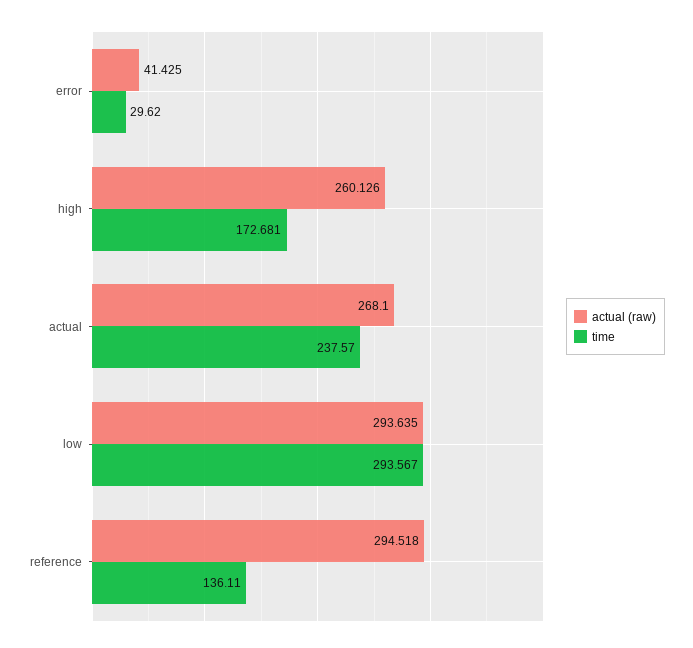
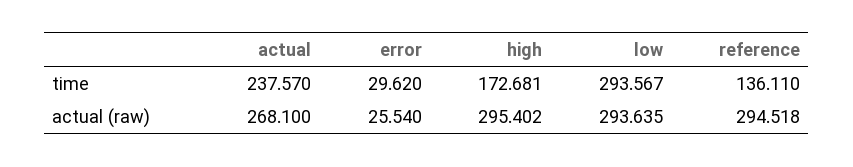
  {
    "actual (raw)": {
-     "error": 41.425,
+     "error": 25.54,
-     "high": 260.126,
+     "high": 295.402,
      "actual": 268.1,
      "low": 293.635,
      "reference": 294.518
    },
    "time": {
      "error": 29.62,
      "high": 172.681,
      "actual": 237.57,
      "low": 293.567,
      "reference": 136.11
    }
  }

